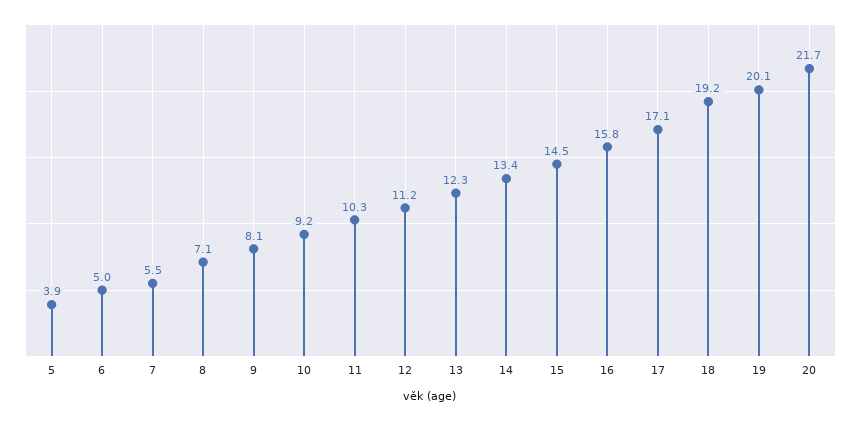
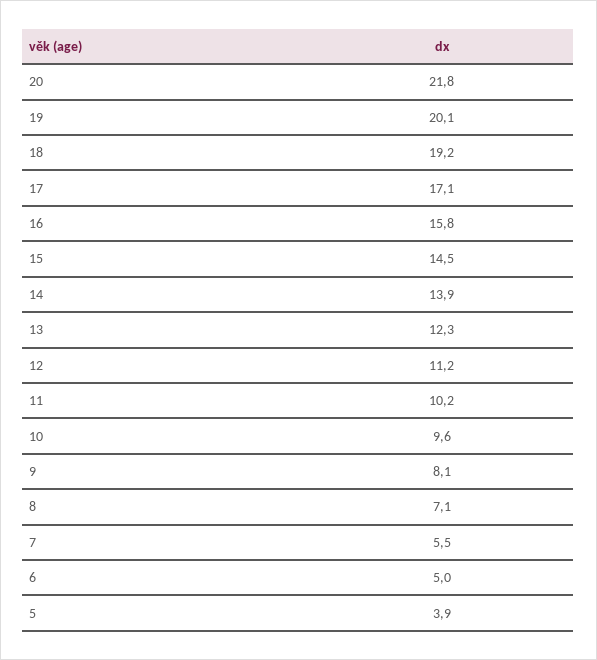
  {
    "5": 3.9,
    "6": 5,
    "7": 5.5,
    "8": 7.1,
    "9": 8.1,
-   "10": 9.2,
+   "10": 9.6,
-   "11": 10.3,
+   "11": 10.2,
    "12": 11.2,
    "13": 12.3,
-   "14": 13.4,
+   "14": 13.9,
    "15": 14.5,
    "16": 15.8,
    "17": 17.1,
    "18": 19.2,
    "19": 20.1,
-   "20": 21.7
+   "20": 21.8
  }

